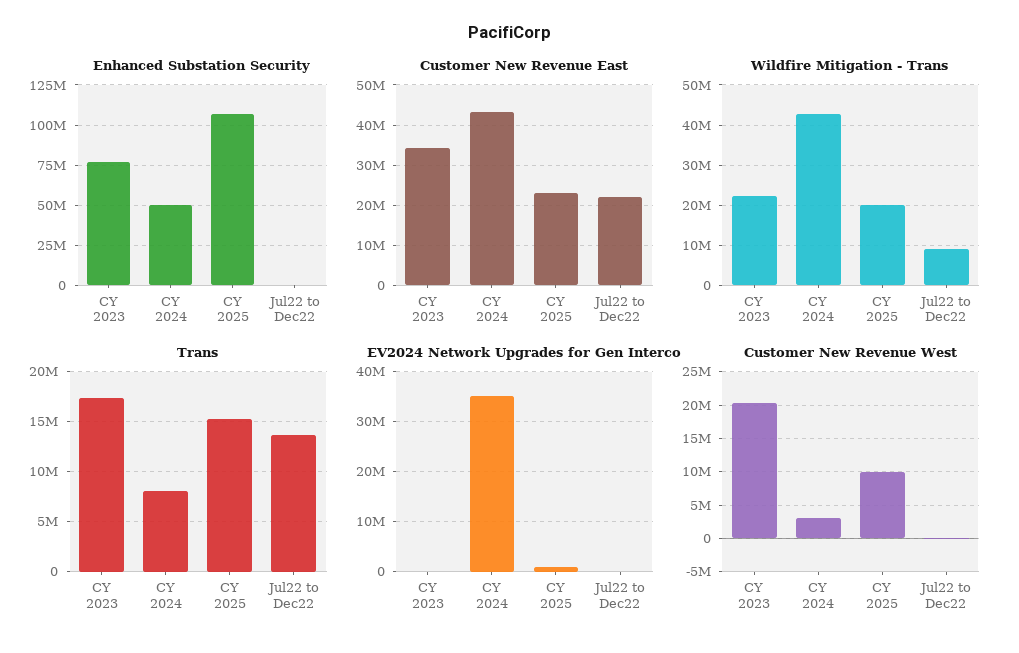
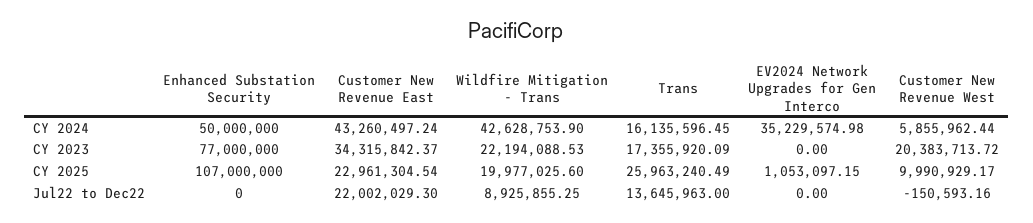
  {
    "Enhanced Substation Security": {
      "CY 2023": 77000000,
      "CY 2024": 50000000,
      "CY 2025": 107000000,
      "Jul22 to Dec22": 0
    },
    "Customer New Revenue East": {
      "CY 2023": 34315842.37,
      "CY 2024": 43260497.24,
      "CY 2025": 22961304.54,
      "Jul22 to Dec22": 22002029.3
    },
    "Wildfire Mitigation - Trans": {
      "CY 2023": 22194088.53,
      "CY 2024": 42628753.9,
      "CY 2025": 19977025.6,
      "Jul22 to Dec22": 8925855.25
    },
    "Trans": {
      "CY 2023": 17355920.09,
-     "CY 2024": 8000000,
+     "CY 2024": 16135596.45,
-     "CY 2025": 15000000,
+     "CY 2025": 25963240.49,
      "Jul22 to Dec22": 13645963
    },
    "EV2024 Network Upgrades for Gen Interco": {
      "CY 2023": 0,
      "CY 2024": 35229574.98,
      "CY 2025": 1053097.15,
      "Jul22 to Dec22": 0
    },
    "Customer New Revenue West": {
      "CY 2023": 20383713.72,
-     "CY 2024": 3000000,
+     "CY 2024": 5855962.44,
      "CY 2025": 9990929.17,
      "Jul22 to Dec22": -150593.16
    }
  }

